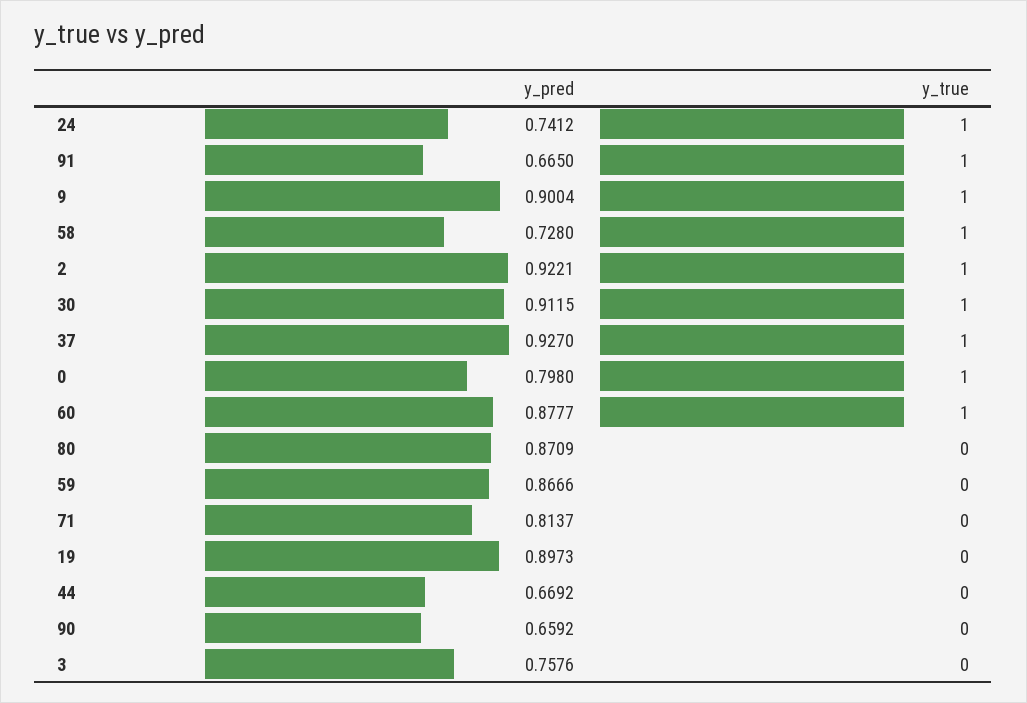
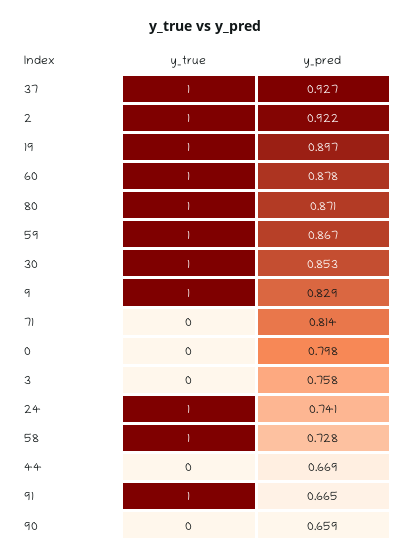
  {
    "y_pred": {
      "24": 0.7412,
      "91": 0.665,
-     "9": 0.9004,
+     "9": 0.829,
      "58": 0.728,
      "2": 0.9221,
-     "30": 0.9115,
+     "30": 0.853,
      "37": 0.927,
      "0": 0.798,
      "60": 0.8777,
      "80": 0.8709,
      "59": 0.8666,
      "71": 0.8137,
      "19": 0.8973,
      "44": 0.6692,
      "90": 0.6592,
      "3": 0.7576
    },
    "y_true": {
      "24": 1,
      "91": 1,
      "9": 1,
      "58": 1,
      "2": 1,
      "30": 1,
      "37": 1,
-     "0": 1,
+     "0": 0,
      "60": 1,
-     "80": 0,
+     "80": 1,
-     "59": 0,
+     "59": 1,
      "71": 0,
-     "19": 0,
+     "19": 1,
      "44": 0,
      "90": 0,
      "3": 0
    }
  }

